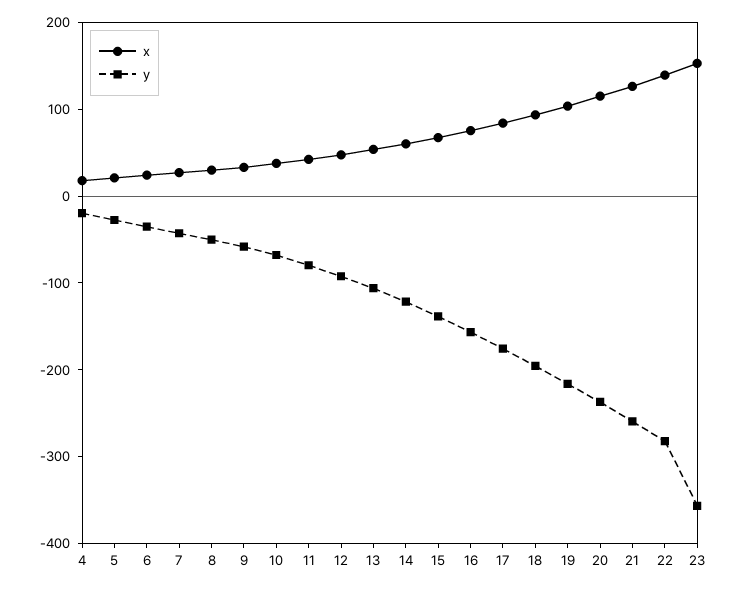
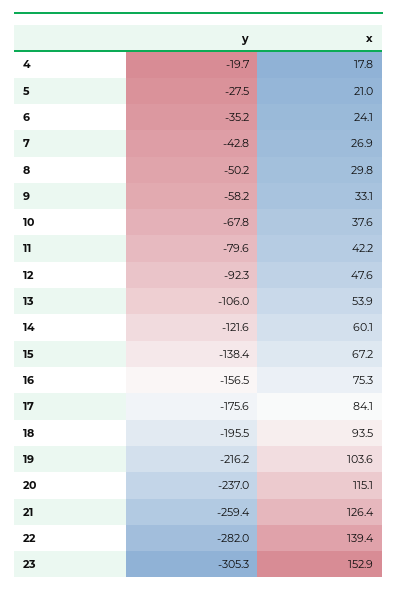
  {
    "x": {
      "4": 17.8,
      "5": 21,
      "6": 24.1,
      "7": 26.9,
      "8": 29.8,
      "9": 33.1,
      "10": 37.6,
      "11": 42.2,
      "12": 47.6,
      "13": 53.9,
      "14": 60.1,
      "15": 67.2,
      "16": 75.3,
      "17": 84.1,
      "18": 93.5,
      "19": 103.6,
      "20": 115.1,
      "21": 126.4,
      "22": 139.4,
      "23": 152.9
    },
    "y": {
      "4": -19.7,
      "5": -27.5,
      "6": -35.2,
      "7": -42.8,
      "8": -50.2,
      "9": -58.2,
      "10": -67.8,
      "11": -79.6,
      "12": -92.3,
      "13": -106,
      "14": -121.6,
      "15": -138.4,
      "16": -156.5,
      "17": -175.6,
      "18": -195.5,
      "19": -216.2,
      "20": -237,
      "21": -259.4,
      "22": -282,
-     "23": -360
+     "23": -305.3
    }
  }

